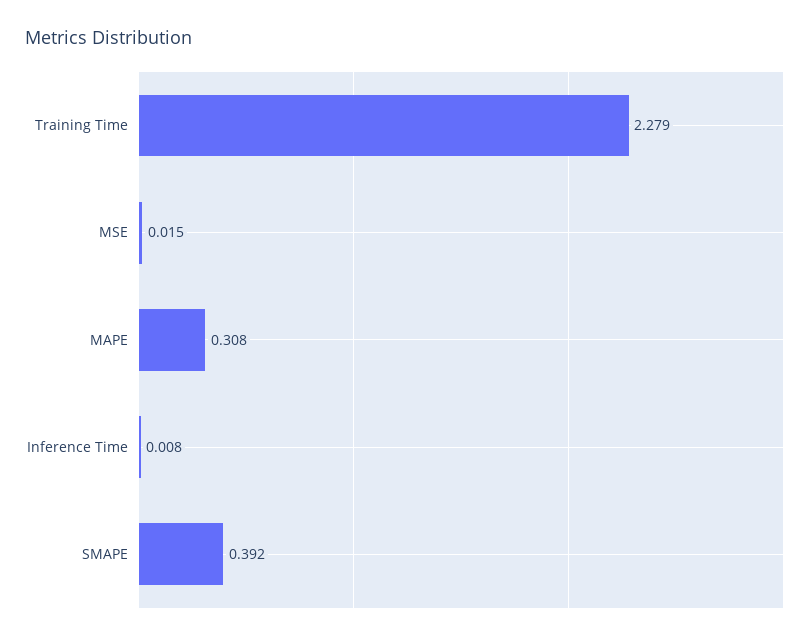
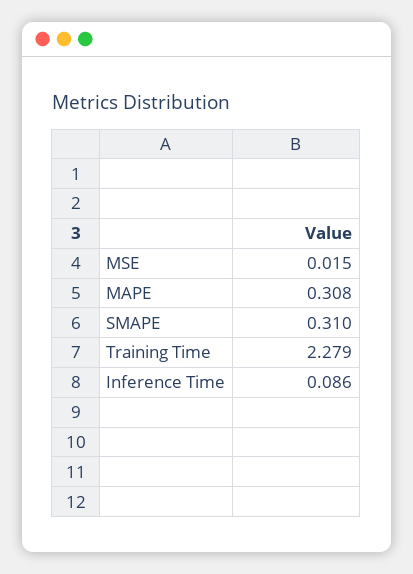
  {
    "Training Time": 2.279,
    "MSE": 0.015,
    "MAPE": 0.308,
-   "Inference Time": 0.008,
+   "Inference Time": 0.086,
-   "SMAPE": 0.392
+   "SMAPE": 0.31
  }

